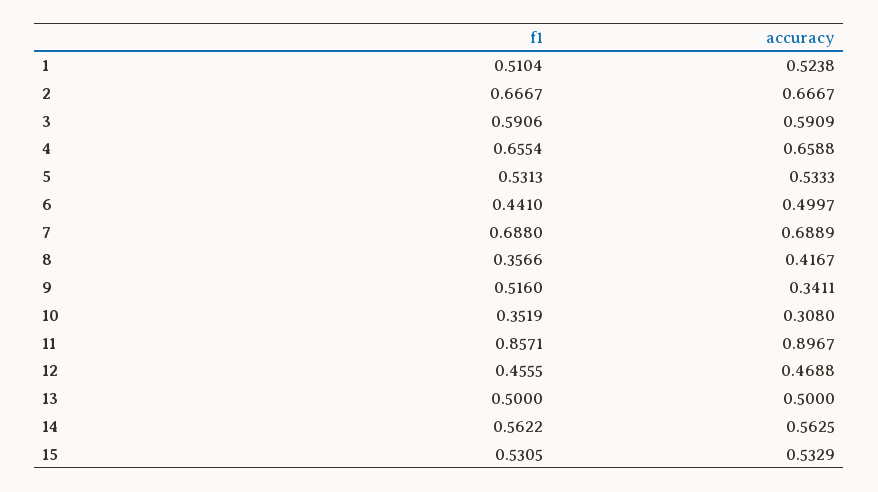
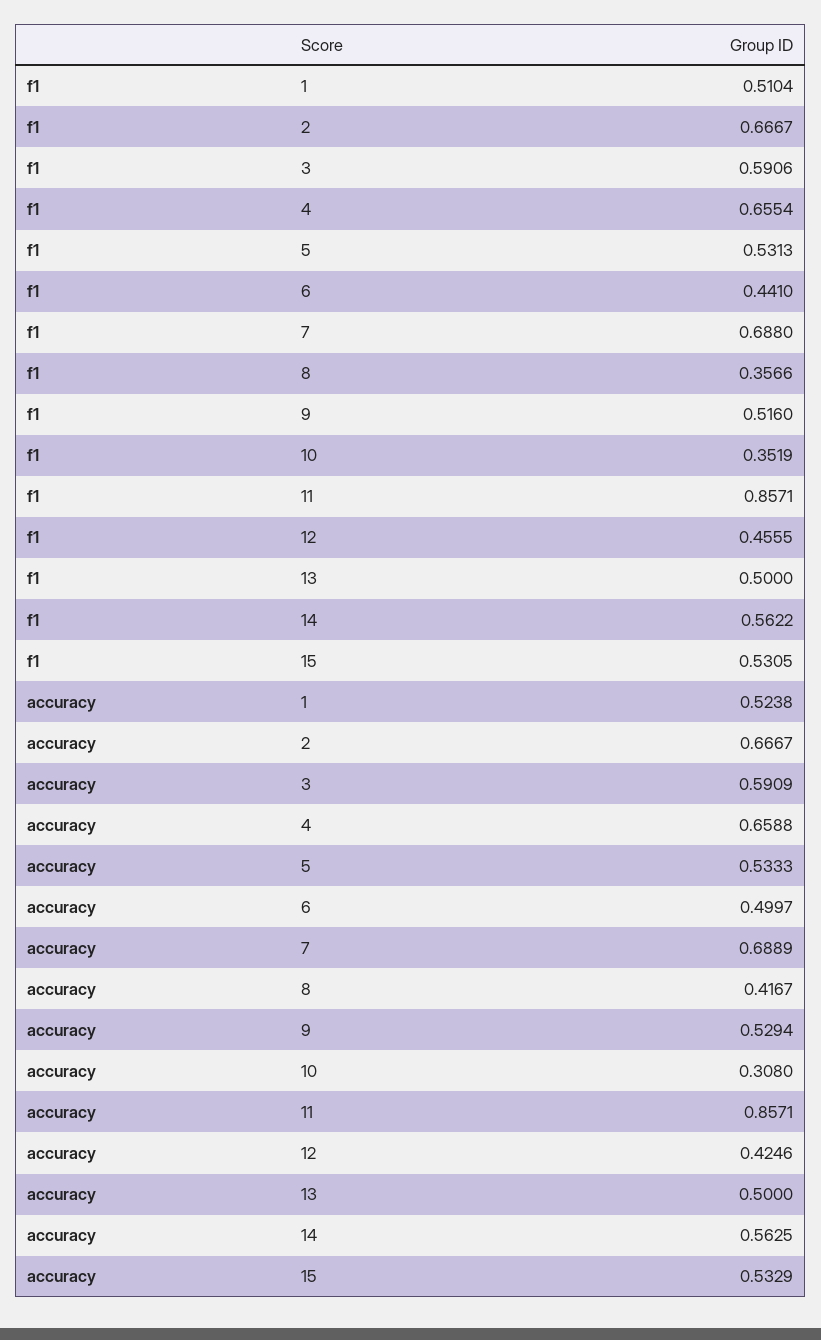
  {
    "f1": {
      "1": 0.5104,
      "2": 0.6667,
      "3": 0.5906,
      "4": 0.6554,
      "5": 0.5313,
      "6": 0.441,
      "7": 0.688,
      "8": 0.3566,
      "9": 0.516,
      "10": 0.3519,
      "11": 0.8571,
      "12": 0.4555,
      "13": 0.5,
      "14": 0.5622,
      "15": 0.5305
    },
    "accuracy": {
      "1": 0.5238,
      "2": 0.6667,
      "3": 0.5909,
      "4": 0.6588,
      "5": 0.5333,
      "6": 0.4997,
      "7": 0.6889,
      "8": 0.4167,
-     "9": 0.3411,
+     "9": 0.5294,
      "10": 0.308,
-     "11": 0.8967,
+     "11": 0.8571,
-     "12": 0.4688,
+     "12": 0.4246,
      "13": 0.5,
      "14": 0.5625,
      "15": 0.5329
    }
  }

